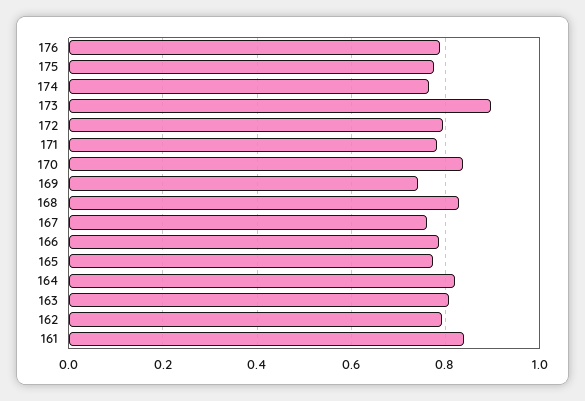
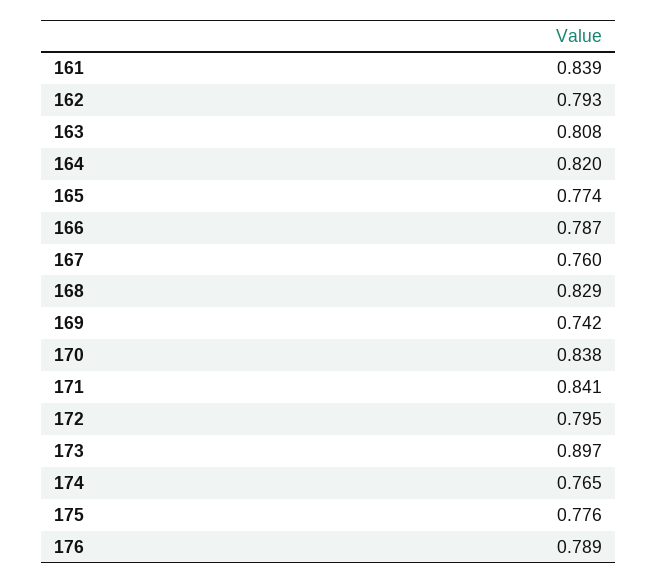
  {
    "176": 0.789,
    "175": 0.776,
    "174": 0.765,
    "173": 0.897,
    "172": 0.795,
-   "171": 0.78,
+   "171": 0.841,
    "170": 0.838,
    "169": 0.742,
    "168": 0.829,
    "167": 0.76,
    "166": 0.787,
    "165": 0.774,
    "164": 0.82,
    "163": 0.808,
    "162": 0.793,
    "161": 0.839
  }

